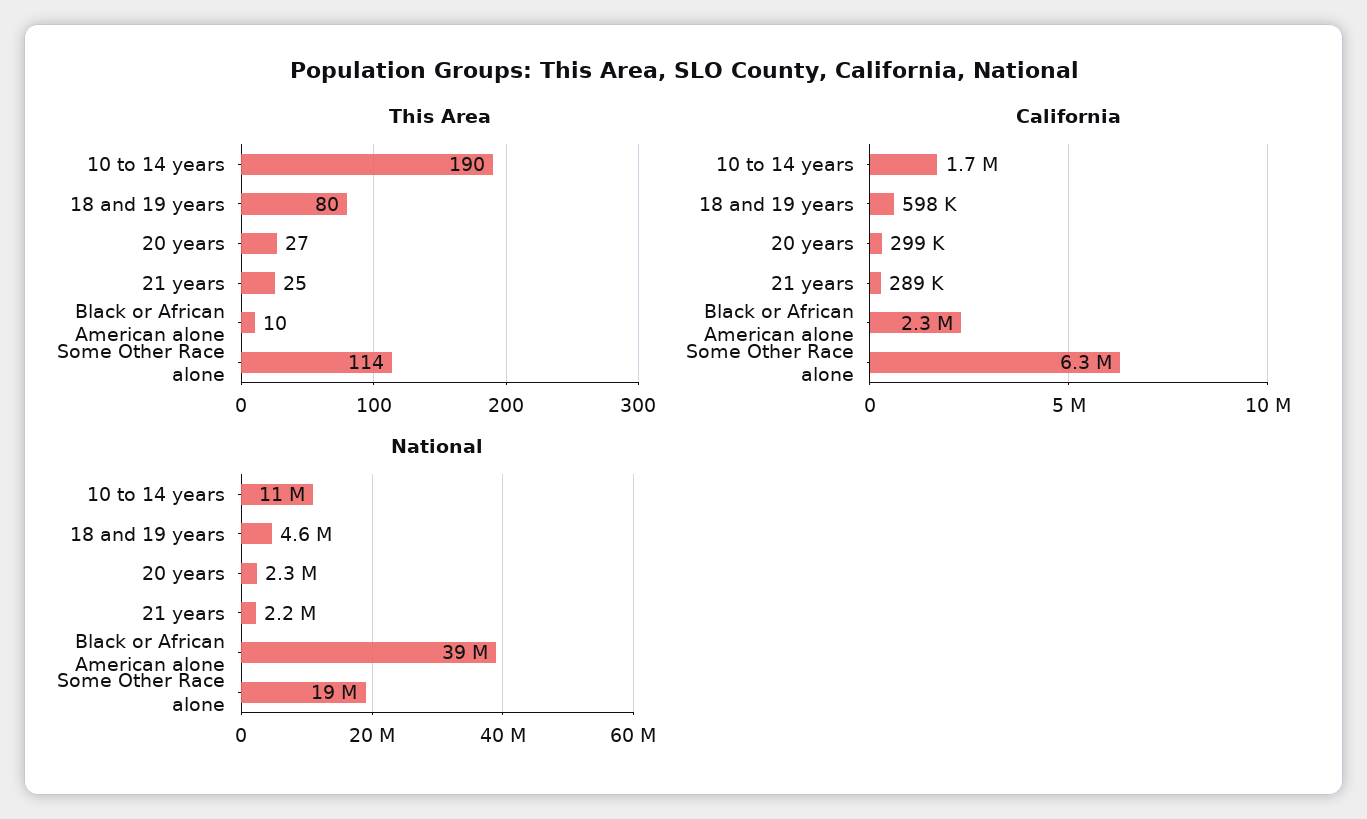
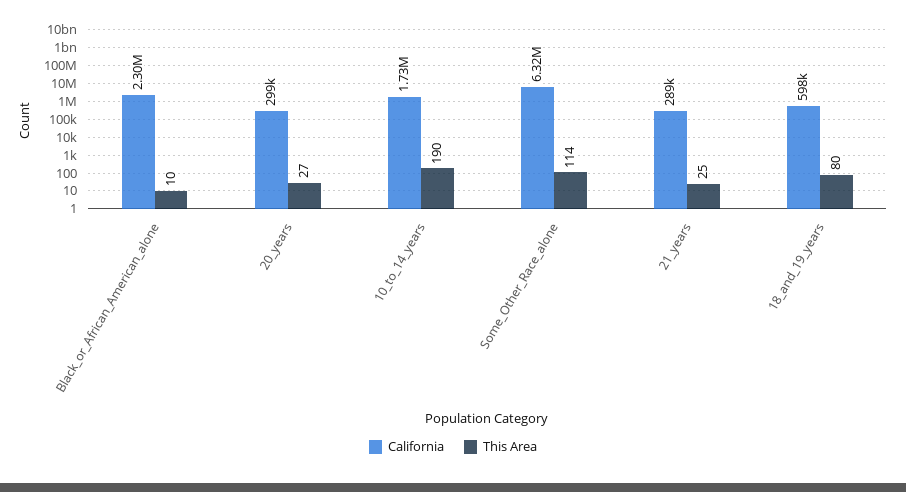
  {
    "This Area": {
      "10 to 14 years": 190,
      "18 and 19 years": 80,
      "20 years": 27,
      "21 years": 25,
      "Black or African American alone": 10,
      "Some Other Race alone": 114
    },
    "California": {
      "10 to 14 years": 1730000,
      "18 and 19 years": 598000,
      "20 years": 299000,
      "21 years": 289000,
      "Black or African American alone": 2300000,
      "Some Other Race alone": 6320000
-   },
+   }
-   "National": {
-     "10 to 14 years": 11000000,
-     "18 and 19 years": 4600000,
-     "20 years": 2300000,
-     "21 years": 2200000,
-     "Black or African American alone": 39000000,
-     "Some Other Race alone": 19000000
-   }
  }

